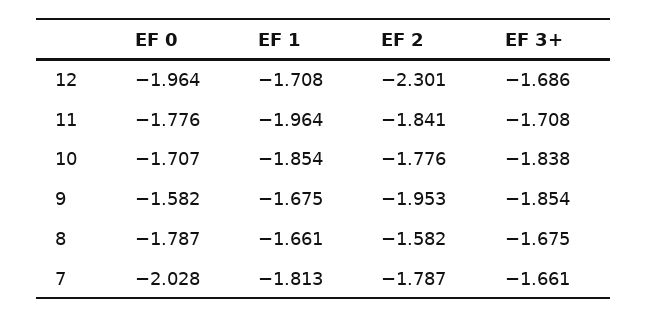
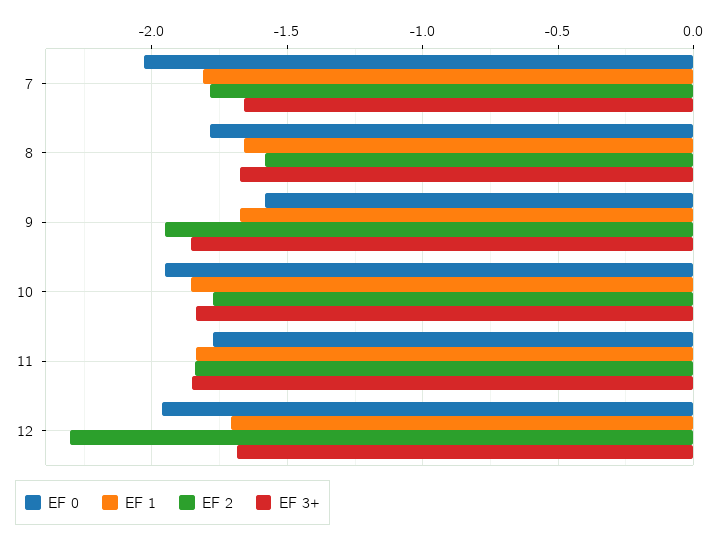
  {
    "EF 0": {
      "12": -1.964,
      "11": -1.776,
-     "10": -1.707,
+     "10": -1.95,
      "9": -1.582,
      "8": -1.787,
      "7": -2.028
    },
    "EF 1": {
      "12": -1.708,
-     "11": -1.964,
+     "11": -1.85,
      "10": -1.854,
      "9": -1.675,
      "8": -1.661,
      "7": -1.813
    },
    "EF 2": {
      "12": -2.301,
      "11": -1.841,
      "10": -1.776,
      "9": -1.953,
      "8": -1.582,
      "7": -1.787
    },
    "EF 3+": {
      "12": -1.686,
-     "11": -1.708,
+     "11": -1.85,
      "10": -1.838,
      "9": -1.854,
      "8": -1.675,
      "7": -1.661
    }
  }

